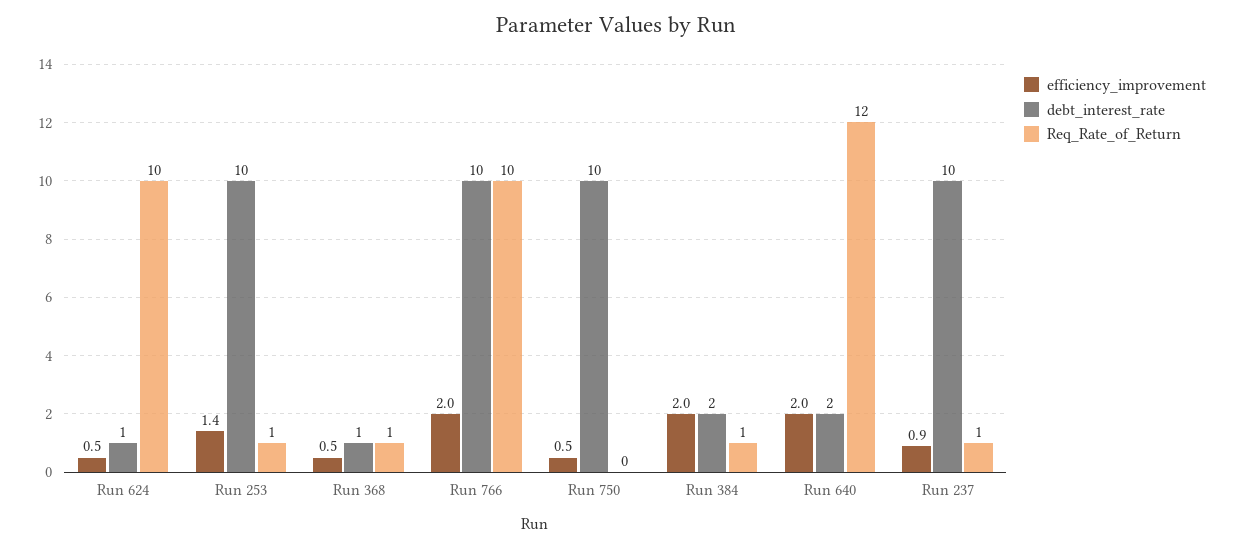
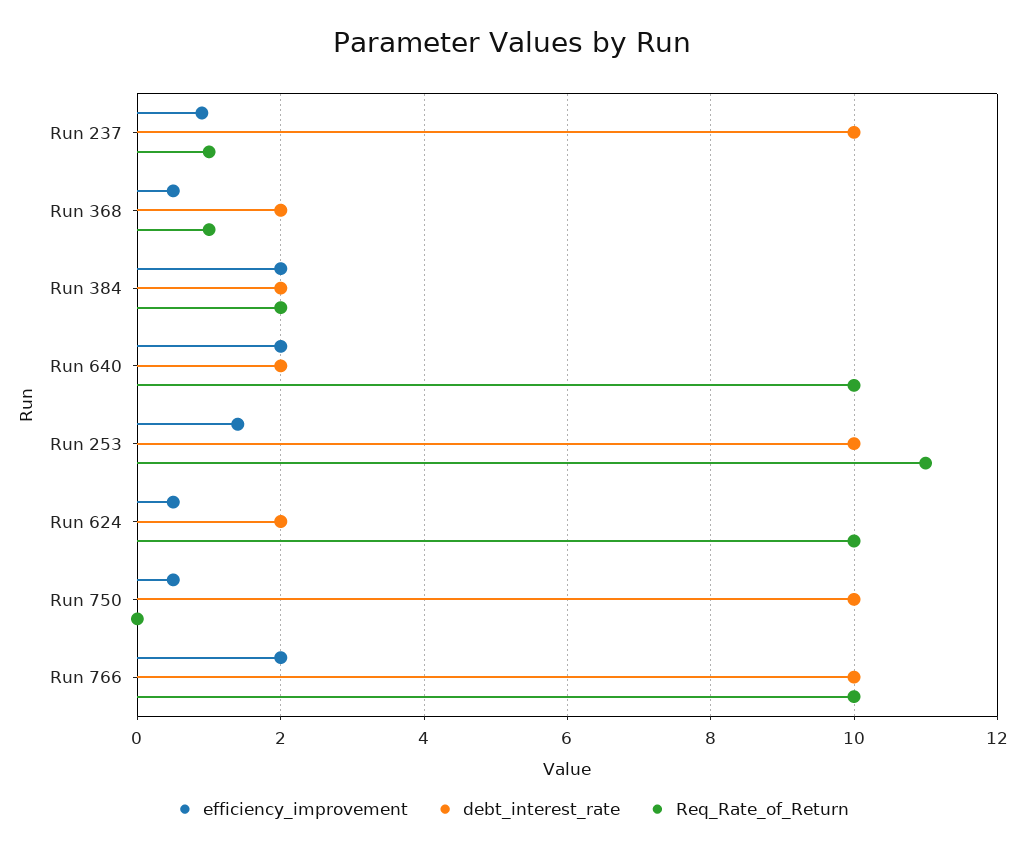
  {
    "efficiency_improvement": {
      "Run 624": 0.5,
      "Run 253": 1.4,
      "Run 368": 0.5,
      "Run 766": 2,
      "Run 750": 0.5,
      "Run 384": 2,
      "Run 640": 2,
      "Run 237": 0.9
    },
    "debt_interest_rate": {
-     "Run 624": 1,
+     "Run 624": 2,
      "Run 253": 10,
-     "Run 368": 1,
+     "Run 368": 2,
      "Run 766": 10,
      "Run 750": 10,
      "Run 384": 2,
      "Run 640": 2,
      "Run 237": 10
    },
    "Req_Rate_of_Return": {
      "Run 624": 10,
-     "Run 253": 1,
+     "Run 253": 11,
      "Run 368": 1,
      "Run 766": 10,
      "Run 750": 0,
-     "Run 384": 1,
+     "Run 384": 2,
-     "Run 640": 12,
+     "Run 640": 10,
      "Run 237": 1
    }
  }

